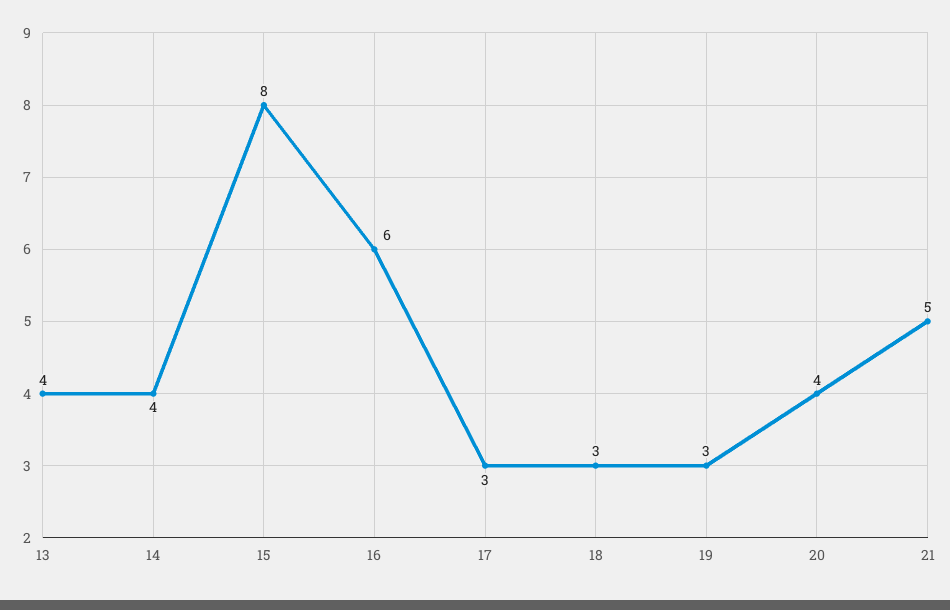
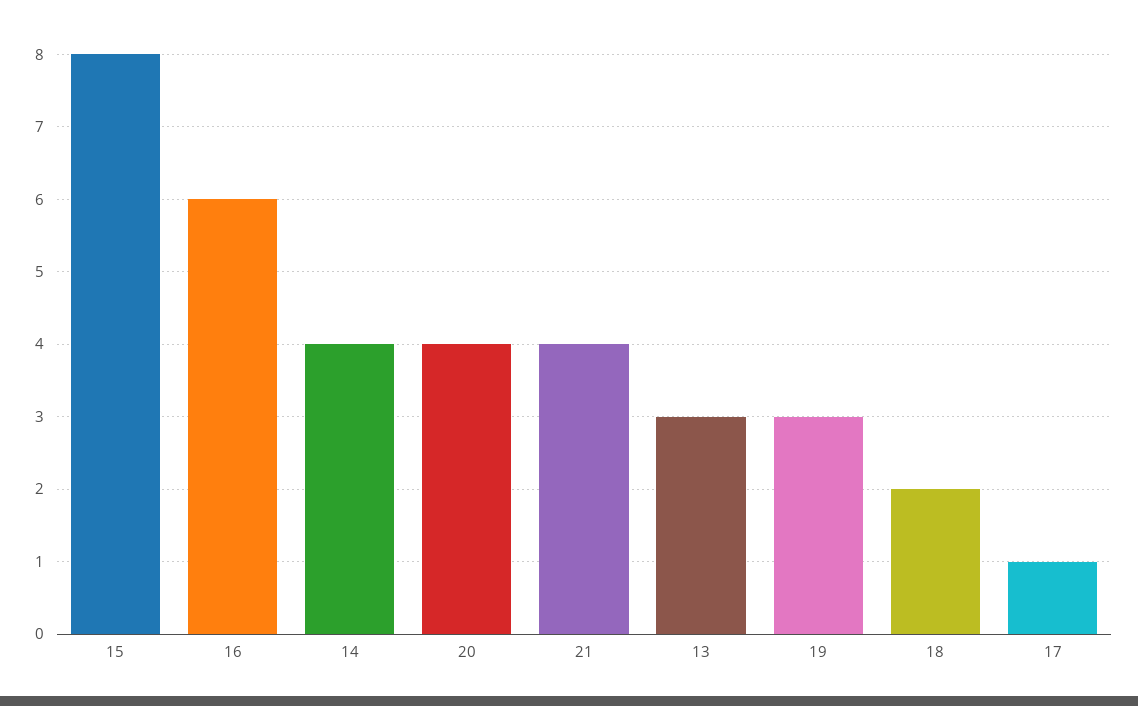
  {
-   "13": 4,
+   "13": 3,
    "14": 4,
    "15": 8,
    "16": 6,
-   "17": 3,
+   "17": 1,
-   "18": 3,
+   "18": 2,
    "19": 3,
    "20": 4,
-   "21": 5
+   "21": 4
  }

